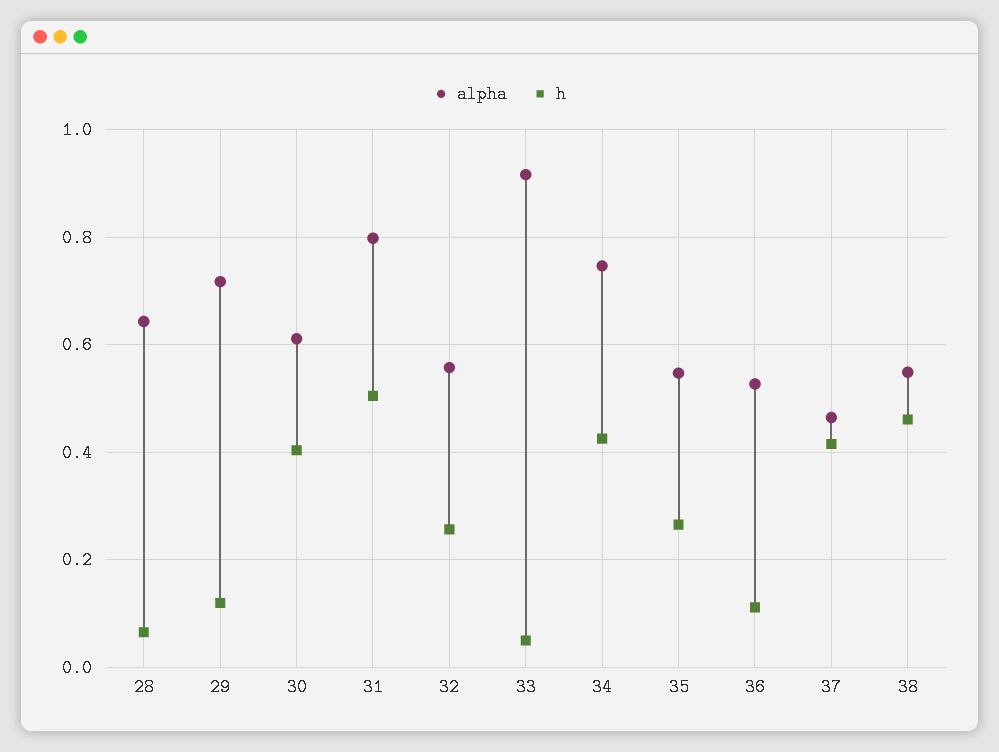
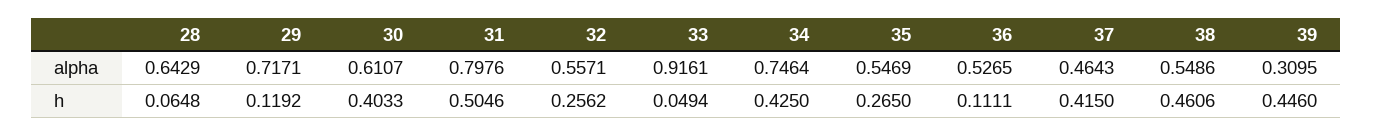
  {
    "alpha": {
      "28": 0.6429,
      "29": 0.7171,
      "30": 0.6107,
      "31": 0.7976,
      "32": 0.5571,
      "33": 0.9161,
      "34": 0.7464,
      "35": 0.5469,
      "36": 0.5265,
      "37": 0.4643,
-     "38": 0.5486
+     "38": 0.5486,
+     "39": 0.3095
    },
    "h": {
      "28": 0.0648,
      "29": 0.1192,
      "30": 0.4033,
      "31": 0.5046,
      "32": 0.2562,
      "33": 0.0494,
      "34": 0.425,
      "35": 0.265,
      "36": 0.1111,
      "37": 0.415,
-     "38": 0.4606
+     "38": 0.4606,
+     "39": 0.446
    }
  }

